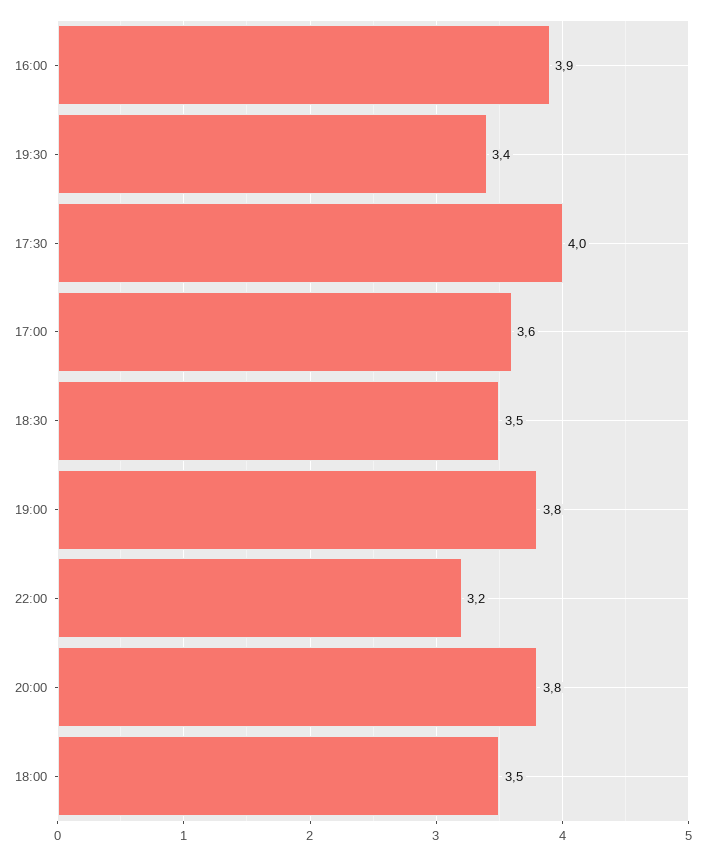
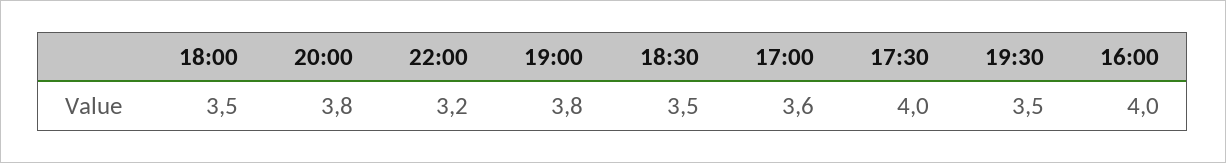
  {
-   "16:00": 3.9,
+   "16:00": 4,
-   "19:30": 3.4,
+   "19:30": 3.5,
    "17:30": 4,
    "17:00": 3.6,
    "18:30": 3.5,
    "19:00": 3.8,
    "22:00": 3.2,
    "20:00": 3.8,
    "18:00": 3.5
  }

